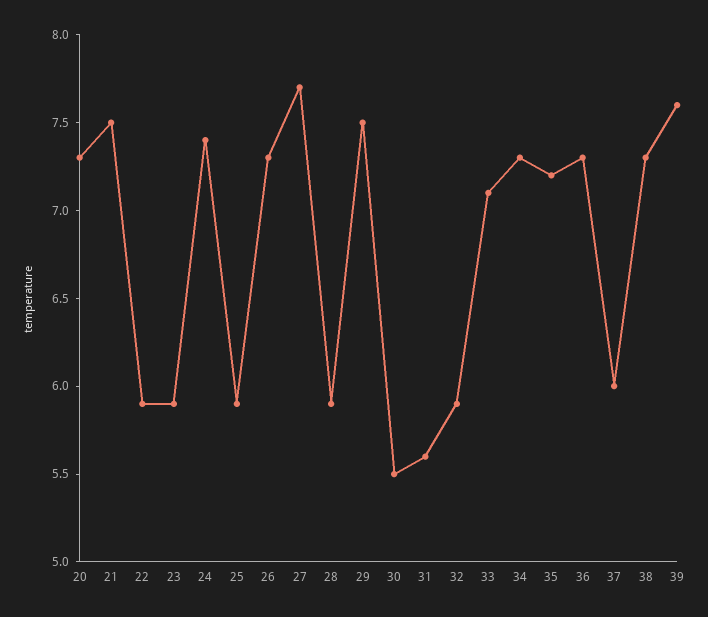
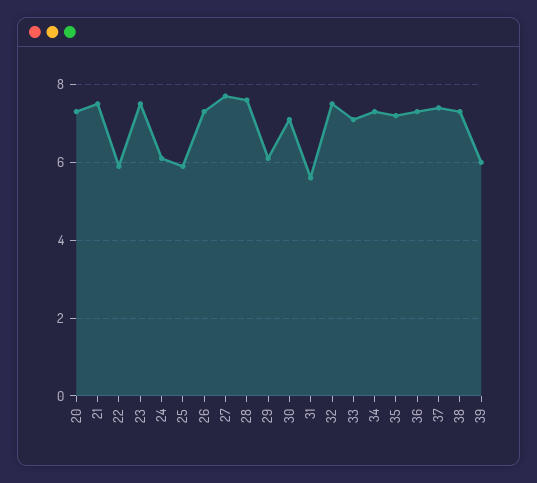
  {
    "20": 7.3,
    "21": 7.5,
    "22": 5.9,
-   "23": 5.9,
+   "23": 7.5,
-   "24": 7.4,
+   "24": 6,
    "25": 5.9,
    "26": 7.3,
    "27": 7.7,
-   "28": 5.9,
+   "28": 7.5,
-   "29": 7.5,
+   "29": 6,
-   "30": 5.5,
+   "30": 7,
    "31": 5.6,
-   "32": 5.9,
+   "32": 7.5,
    "33": 7.1,
    "34": 7.3,
    "35": 7.2,
    "36": 7.3,
-   "37": 6,
+   "37": 7.5,
    "38": 7.3,
-   "39": 7.6
+   "39": 6
  }

